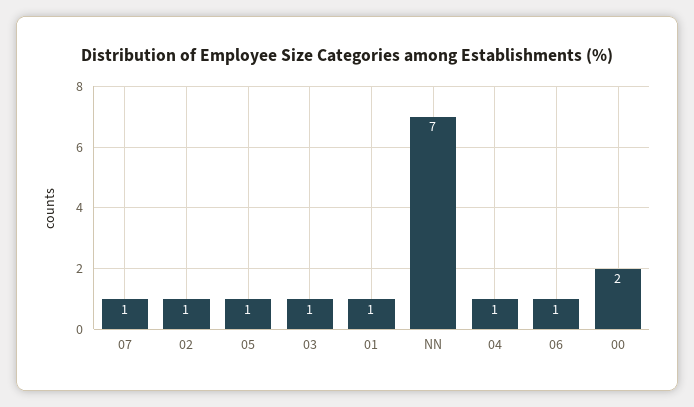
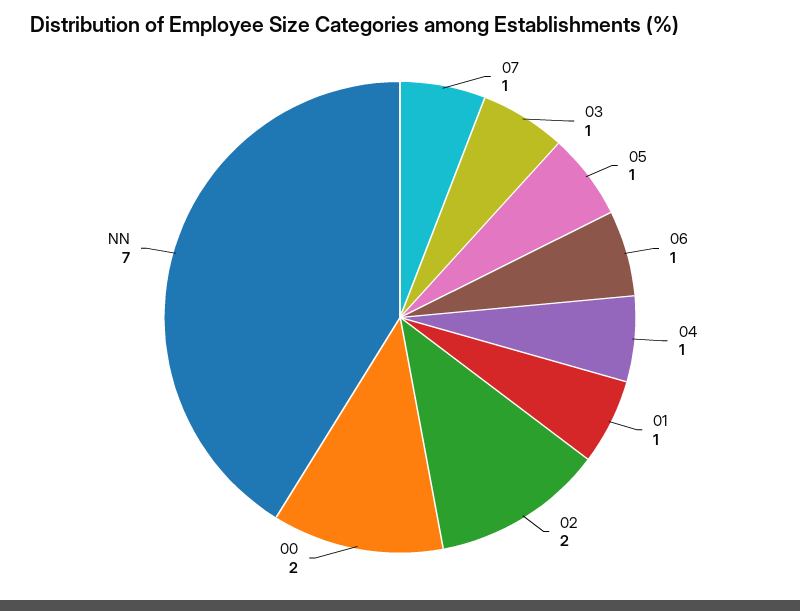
  {
    "07": 1,
-   "02": 1,
+   "02": 2,
    "05": 1,
    "03": 1,
    "01": 1,
    "NN": 7,
    "04": 1,
    "06": 1,
    "00": 2
  }

